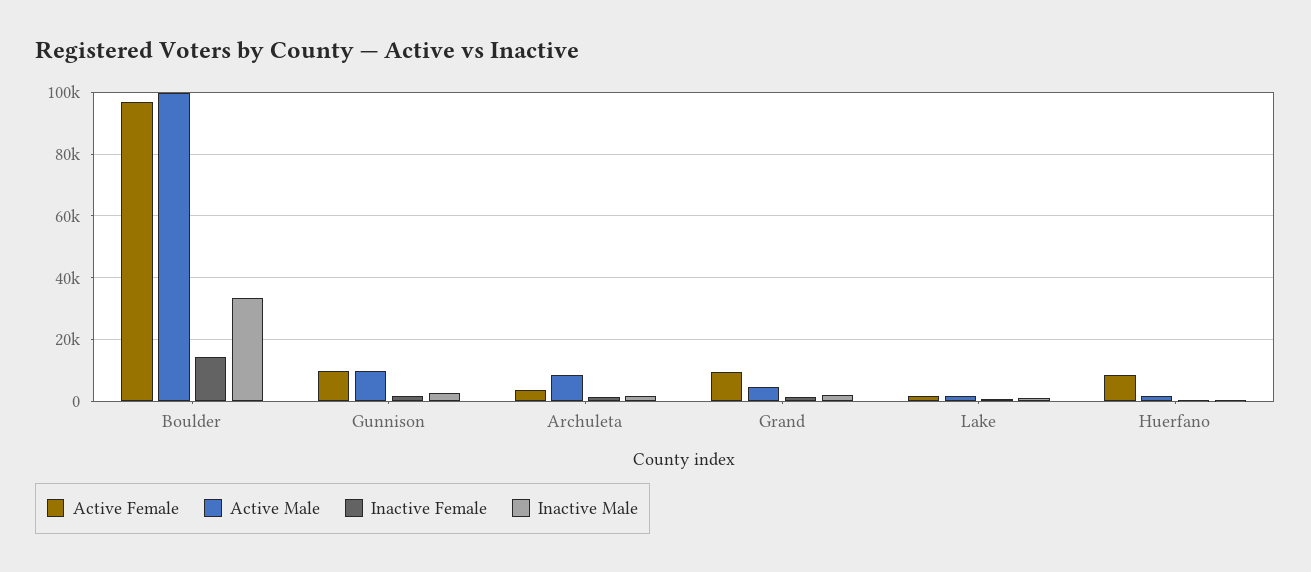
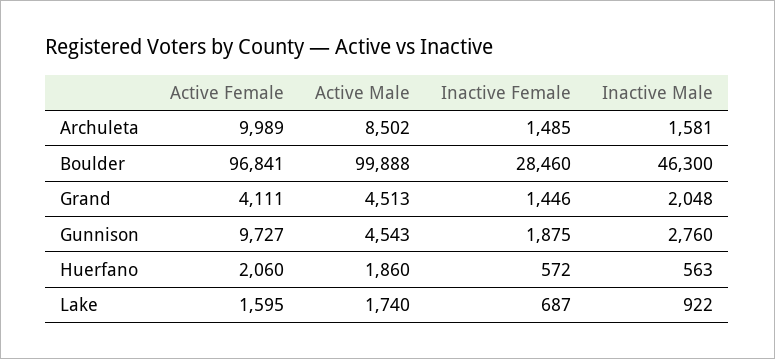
  {
    "Active Female": {
      "Boulder": 96841,
      "Gunnison": 9727,
-     "Archuleta": 4000,
+     "Archuleta": 9989,
-     "Grand": 10000,
+     "Grand": 4111,
      "Lake": 1595,
-     "Huerfano": 8000
+     "Huerfano": 2060
    },
    "Active Male": {
      "Boulder": 99888,
-     "Gunnison": 10000,
+     "Gunnison": 4543,
      "Archuleta": 8502,
      "Grand": 4513,
      "Lake": 1740,
      "Huerfano": 1860
    },
    "Inactive Female": {
-     "Boulder": 14000,
+     "Boulder": 28460,
      "Gunnison": 1875,
      "Archuleta": 1485,
      "Grand": 1446,
      "Lake": 687,
      "Huerfano": 572
    },
    "Inactive Male": {
-     "Boulder": 34000,
+     "Boulder": 46300,
      "Gunnison": 2760,
      "Archuleta": 1581,
      "Grand": 2048,
      "Lake": 922,
      "Huerfano": 563
    }
  }

